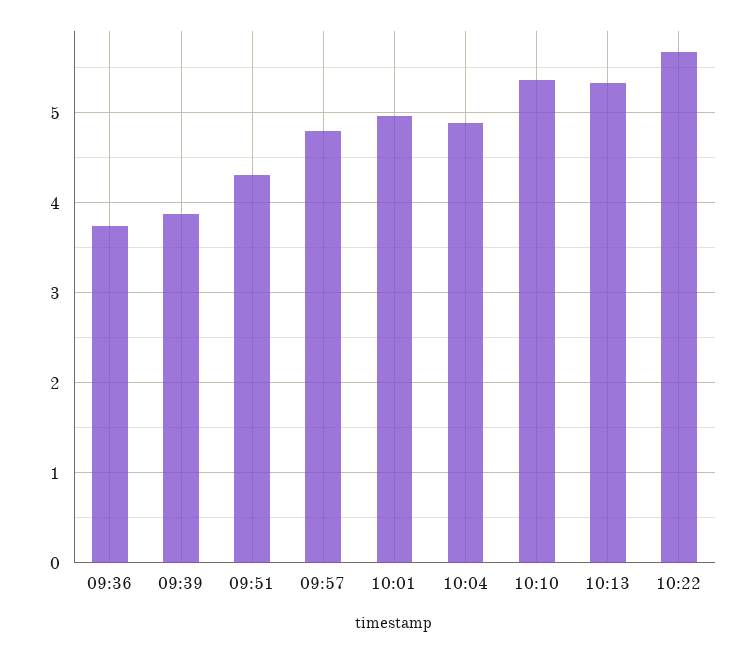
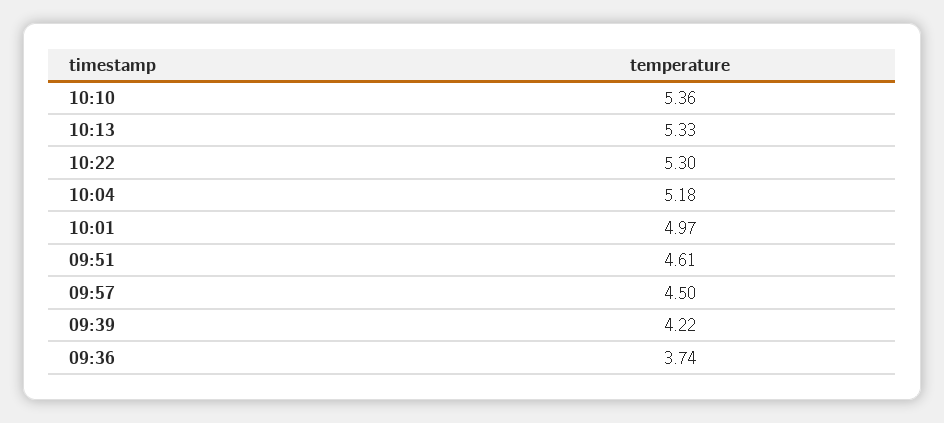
  {
    "09:36": 3.74,
-   "09:39": 3.9,
+   "09:39": 4.22,
-   "09:51": 4.3,
+   "09:51": 4.61,
-   "09:57": 4.8,
+   "09:57": 4.5,
    "10:01": 4.97,
-   "10:04": 4.9,
+   "10:04": 5.18,
    "10:10": 5.36,
    "10:13": 5.33,
-   "10:22": 5.7
+   "10:22": 5.3
  }

